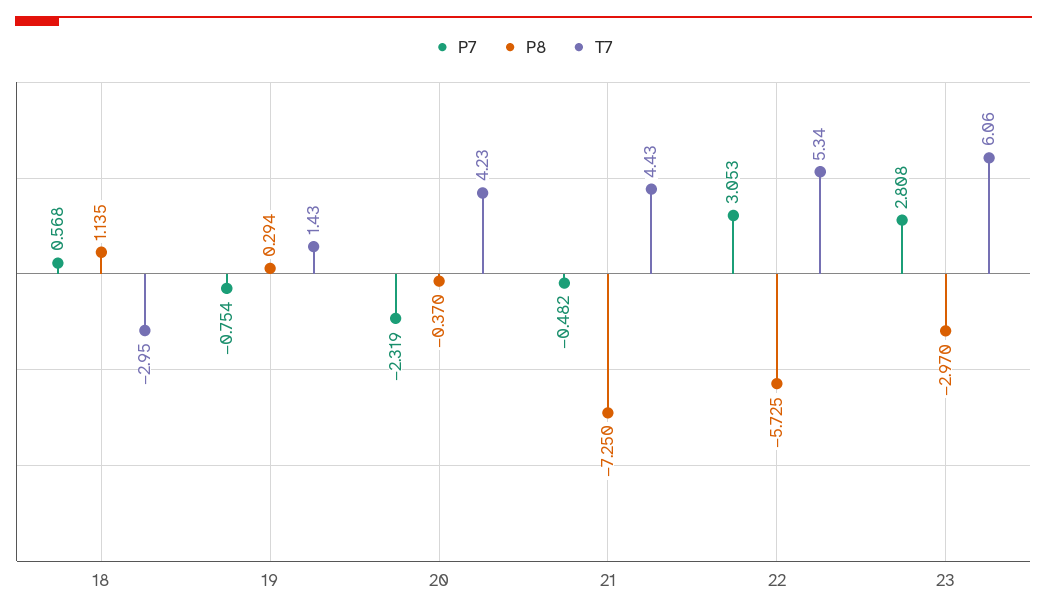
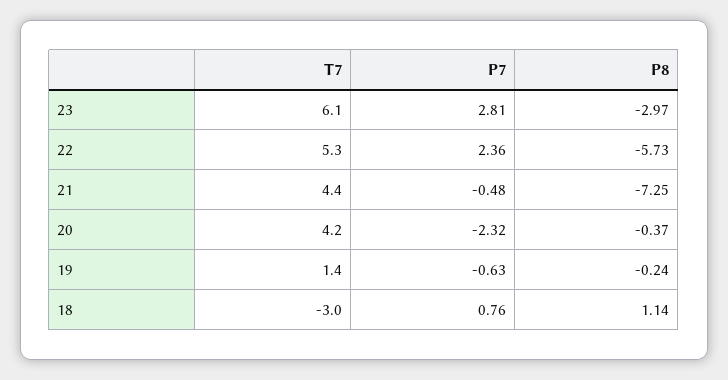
  {
    "P7": {
-     "18": 0.568,
+     "18": 0.76,
-     "19": -0.754,
+     "19": -0.63,
      "20": -2.319,
      "21": -0.482,
-     "22": 3.053,
+     "22": 2.36,
      "23": 2.808
    },
    "P8": {
      "18": 1.135,
-     "19": 0.294,
+     "19": -0.24,
      "20": -0.37,
      "21": -7.25,
      "22": -5.725,
      "23": -2.97
    },
    "T7": {
      "18": -2.95,
      "19": 1.43,
      "20": 4.23,
      "21": 4.43,
      "22": 5.34,
      "23": 6.06
    }
  }

